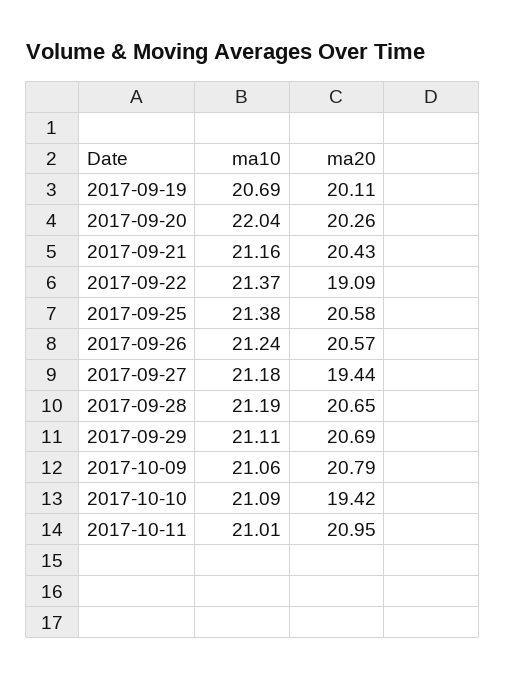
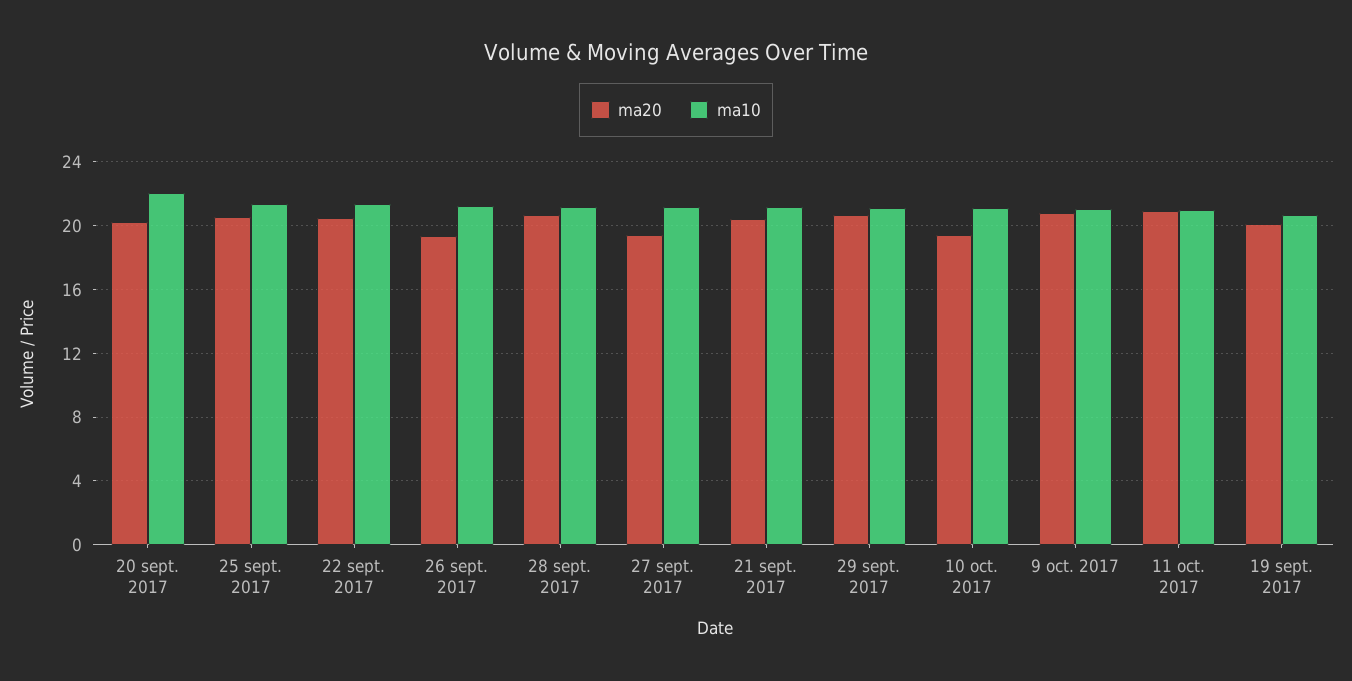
  {
    "ma10": {
      "2017-09-19": 20.69,
      "2017-09-20": 22.04,
      "2017-09-21": 21.16,
      "2017-09-22": 21.37,
      "2017-09-25": 21.38,
      "2017-09-26": 21.24,
      "2017-09-27": 21.18,
      "2017-09-28": 21.19,
      "2017-09-29": 21.11,
      "2017-10-09": 21.06,
      "2017-10-10": 21.09,
      "2017-10-11": 21.01
    },
    "ma20": {
      "2017-09-19": 20.11,
      "2017-09-20": 20.26,
      "2017-09-21": 20.43,
-     "2017-09-22": 19.09,
+     "2017-09-22": 20.5,
      "2017-09-25": 20.58,
-     "2017-09-26": 20.57,
+     "2017-09-26": 19.5,
      "2017-09-27": 19.44,
      "2017-09-28": 20.65,
      "2017-09-29": 20.69,
      "2017-10-09": 20.79,
      "2017-10-10": 19.42,
      "2017-10-11": 20.95
    }
  }

